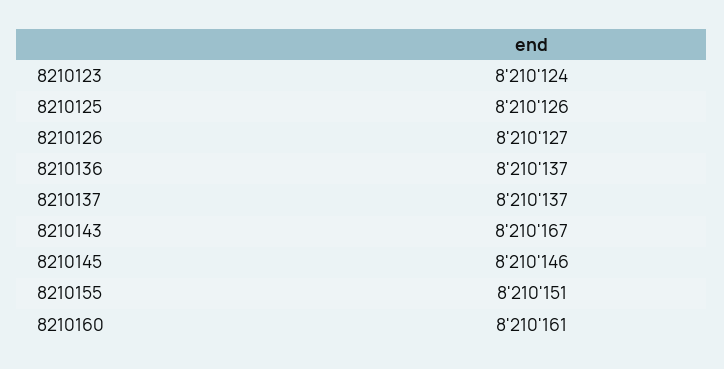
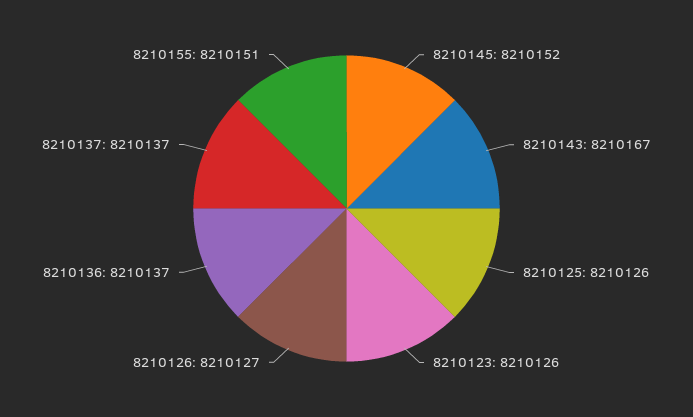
  {
-   "8210123": 8210124,
+   "8210123": 8210126,
    "8210125": 8210126,
    "8210126": 8210127,
    "8210136": 8210137,
    "8210137": 8210137,
    "8210143": 8210167,
-   "8210145": 8210146,
+   "8210145": 8210152,
-   "8210155": 8210151,
+   "8210155": 8210151
-   "8210160": 8210161
  }

